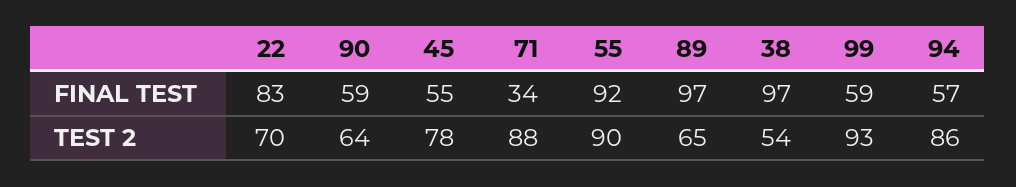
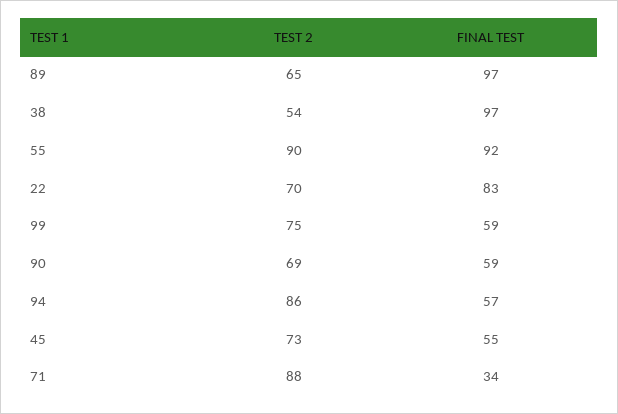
  {
    "22": {
      "FINAL TEST": 83,
      "TEST 2": 70
    },
    "90": {
      "FINAL TEST": 59,
-     "TEST 2": 64
+     "TEST 2": 69
    },
    "45": {
      "FINAL TEST": 55,
-     "TEST 2": 78
+     "TEST 2": 73
    },
    "71": {
      "FINAL TEST": 34,
      "TEST 2": 88
    },
    "55": {
      "FINAL TEST": 92,
      "TEST 2": 90
    },
    "89": {
      "FINAL TEST": 97,
      "TEST 2": 65
    },
    "38": {
      "FINAL TEST": 97,
      "TEST 2": 54
    },
    "99": {
      "FINAL TEST": 59,
-     "TEST 2": 93
+     "TEST 2": 75
    },
    "94": {
      "FINAL TEST": 57,
      "TEST 2": 86
    }
  }

